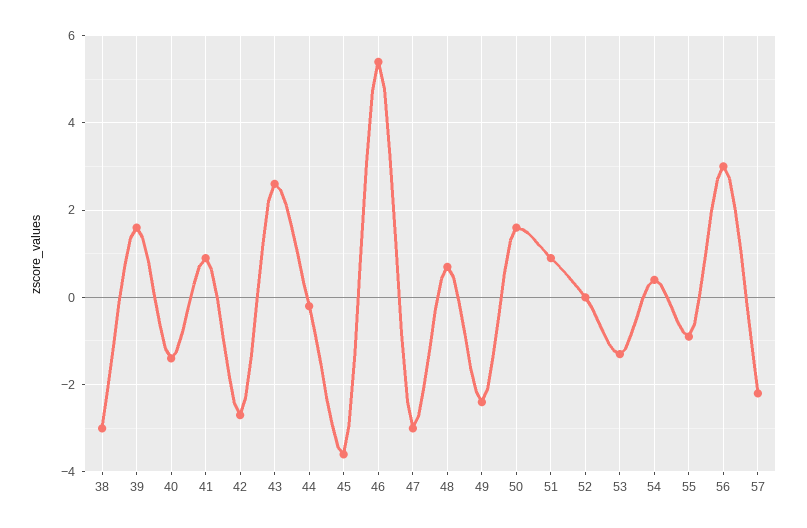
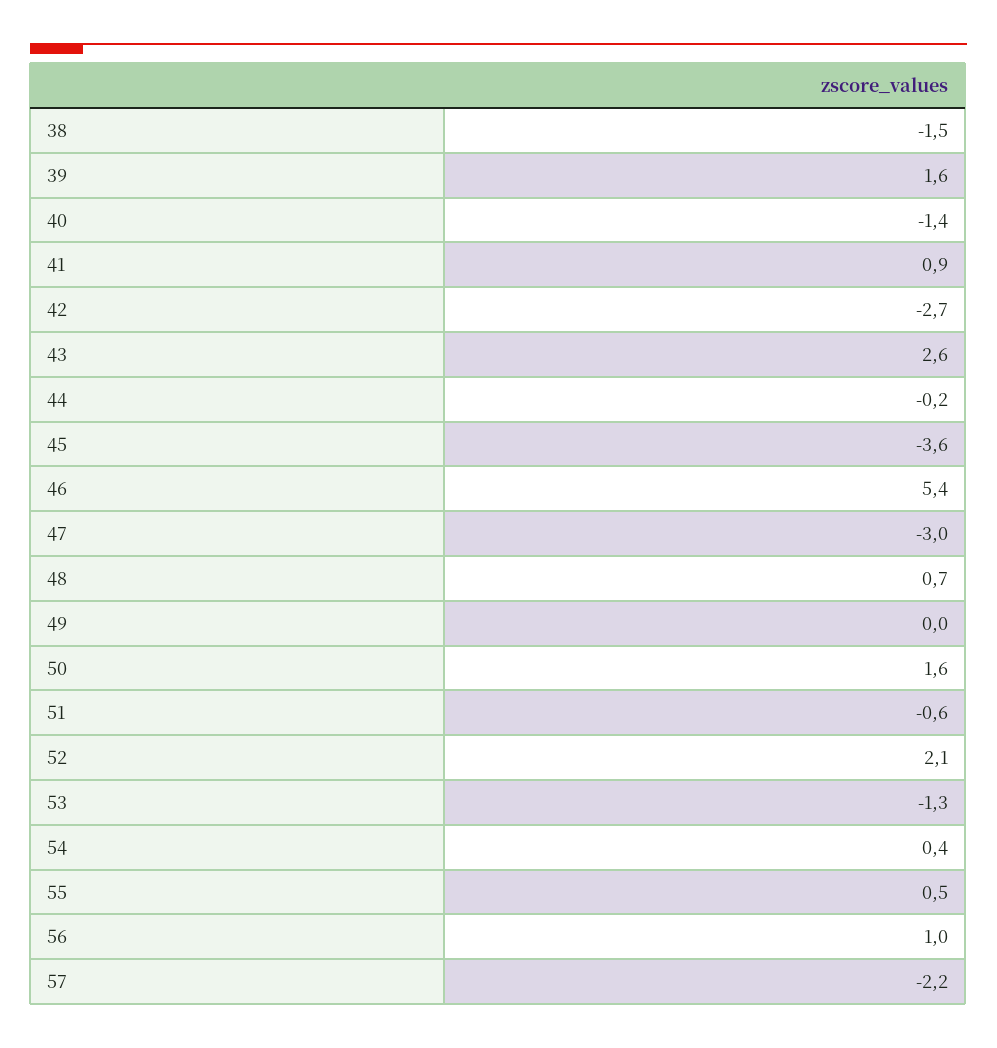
  {
-   "38": -3,
+   "38": -1.5,
    "39": 1.6,
    "40": -1.4,
    "41": 0.9,
    "42": -2.7,
    "43": 2.6,
    "44": -0.2,
    "45": -3.6,
    "46": 5.4,
    "47": -3,
    "48": 0.7,
-   "49": -2.5,
+   "49": 0,
    "50": 1.6,
-   "51": 1,
+   "51": -0.6,
-   "52": 0,
+   "52": 2.1,
    "53": -1.3,
    "54": 0.4,
-   "55": -1,
+   "55": 0.5,
-   "56": 3,
+   "56": 1,
    "57": -2.2
  }

